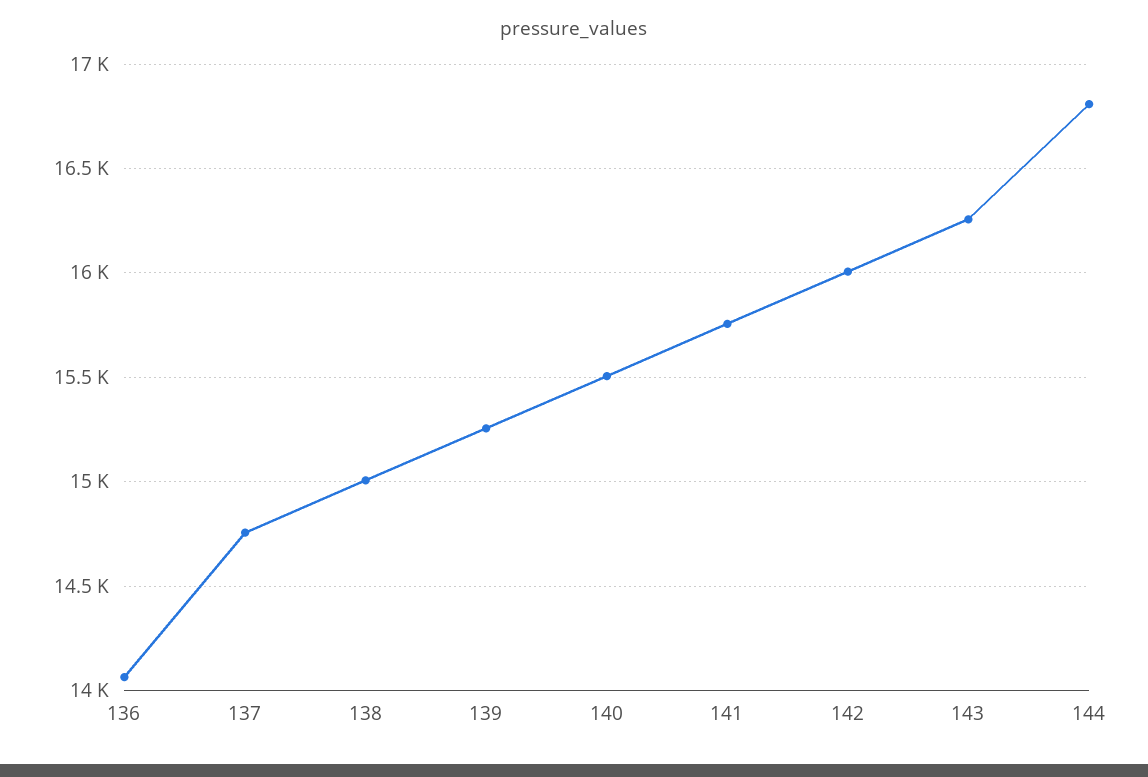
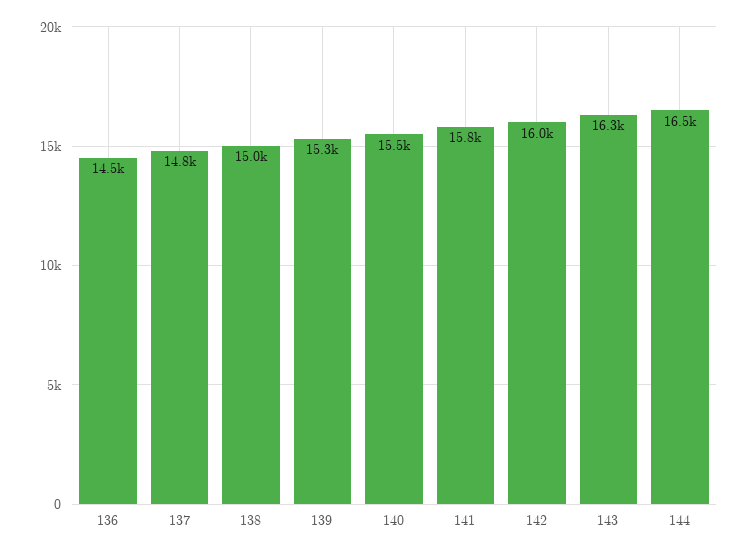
  {
-   "136": 14050,
+   "136": 14500,
    "137": 14800,
    "138": 15000,
    "139": 15300,
    "140": 15500,
    "141": 15800,
    "142": 16000,
    "143": 16300,
-   "144": 16800
+   "144": 16500
  }

